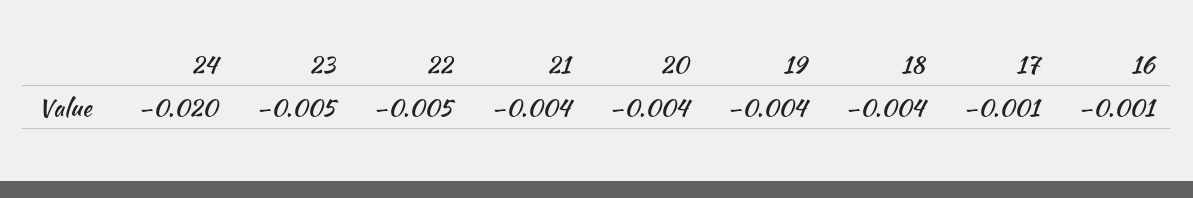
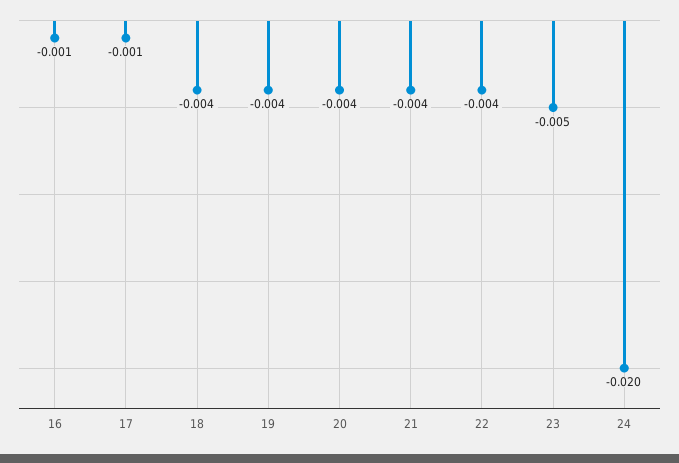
  {
    "24": -0.02,
    "23": -0.005,
-   "22": -0.005,
+   "22": -0.004,
    "21": -0.004,
    "20": -0.004,
    "19": -0.004,
    "18": -0.004,
    "17": -0.001,
    "16": -0.001
  }

